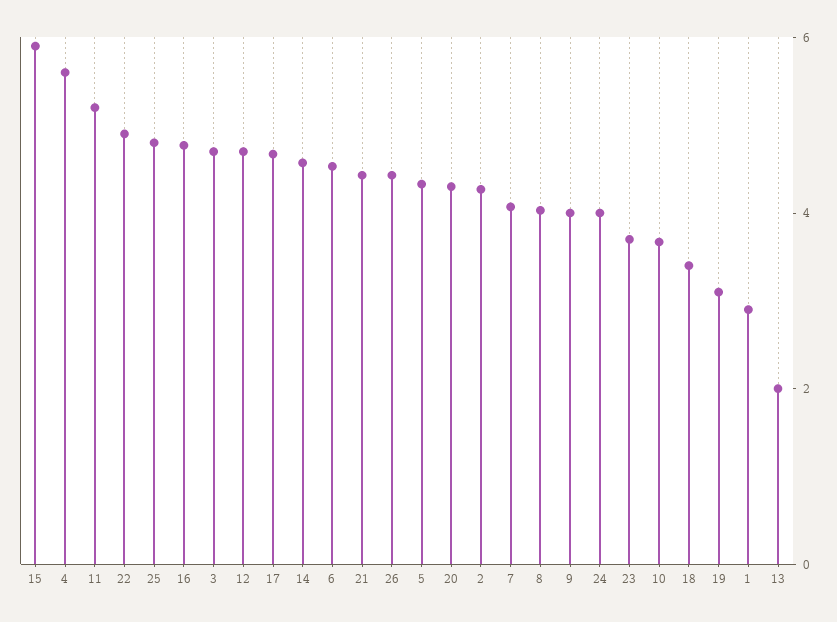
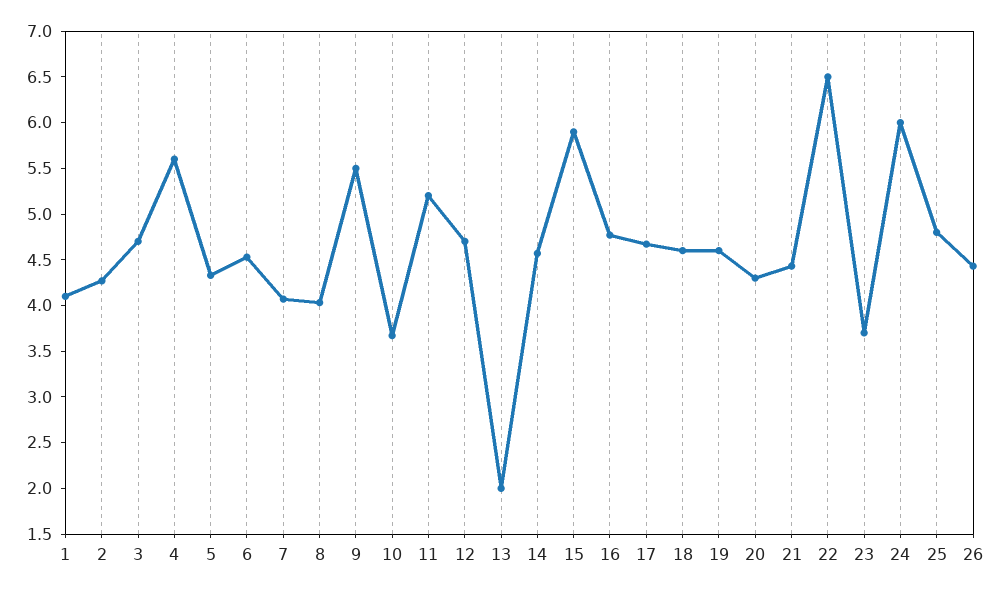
  {
    "15": 5.9,
    "4": 5.6,
    "11": 5.2,
-   "22": 5,
+   "22": 6.5,
    "25": 4.8,
    "16": 4.8,
    "3": 4.7,
    "12": 4.7,
    "17": 4.7,
    "14": 4.6,
    "6": 4.5,
    "21": 4.4,
    "26": 4.4,
    "5": 4.3,
    "20": 4.3,
    "2": 4.3,
    "7": 4.1,
    "8": 4,
-   "9": 4,
+   "9": 5.5,
-   "24": 4,
+   "24": 6,
    "23": 3.7,
    "10": 3.7,
-   "18": 3.5,
+   "18": 4.6,
-   "19": 3,
+   "19": 4.6,
-   "1": 3,
+   "1": 4.1,
    "13": 2
  }

